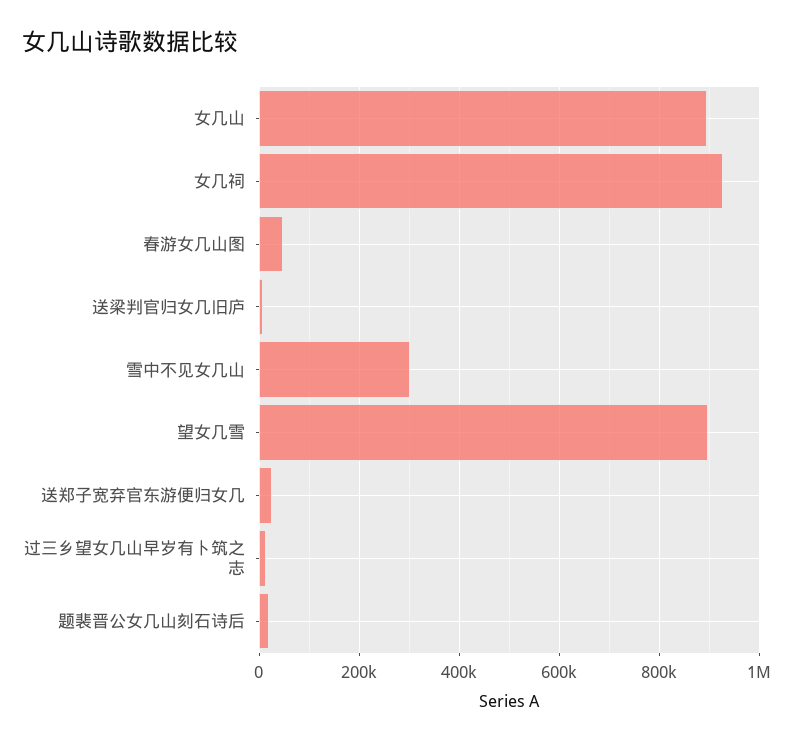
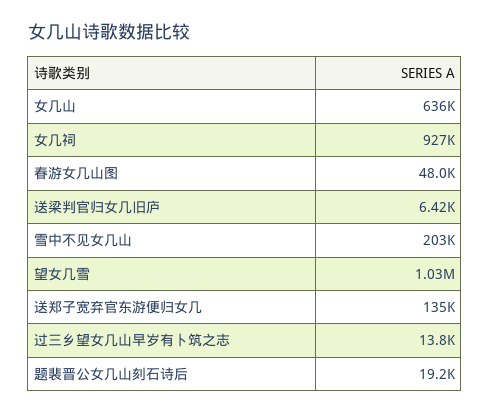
  {
-   "女几山": 900000,
+   "女几山": 636000,
    "女几祠": 927000,
    "春游女几山图": 48000,
    "送梁判官归女几旧庐": 6420,
-   "雪中不见女几山": 300000,
+   "雪中不见女几山": 203000,
-   "望女几雪": 900000,
+   "望女几雪": 1030000,
-   "送郑子宽弃官东游便归女几": 20000,
+   "送郑子宽弃官东游便归女几": 135000,
    "过三乡望女几山早岁有卜筑之志": 13800,
    "题裴晋公女几山刻石诗后": 19200
  }

